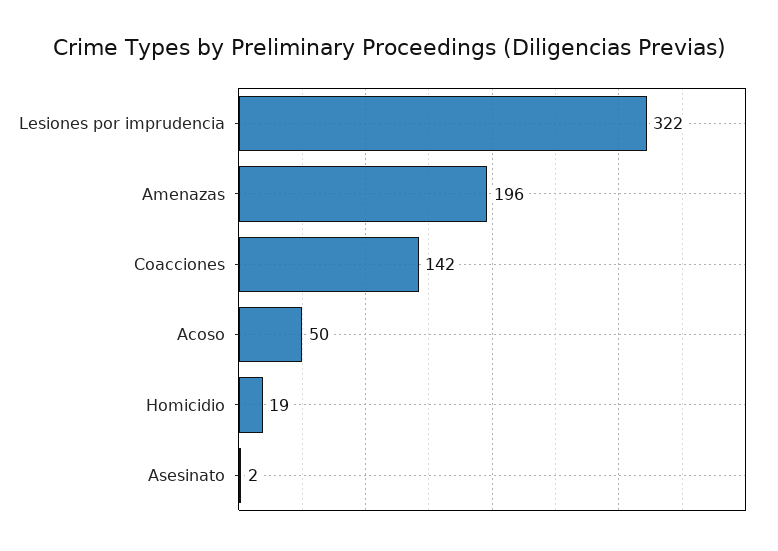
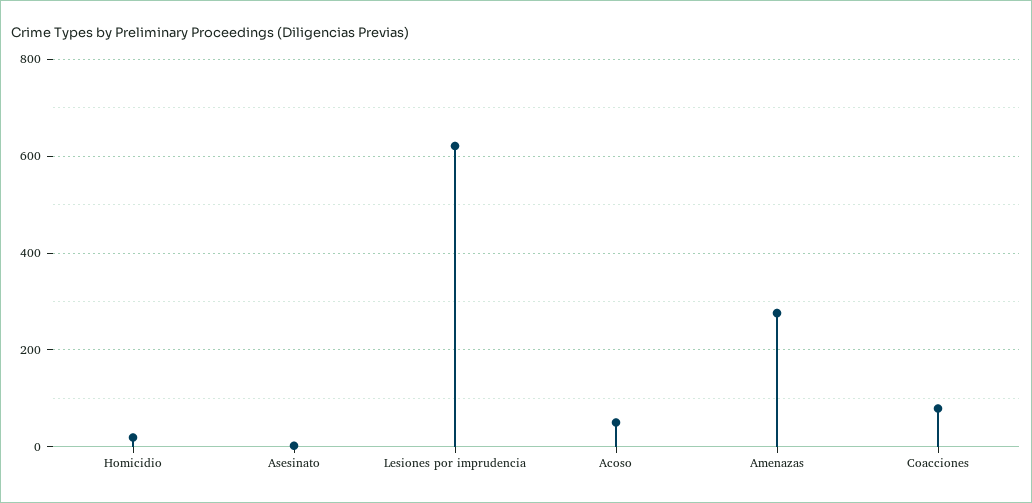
  {
-   "Lesiones por imprudencia": 322,
+   "Lesiones por imprudencia": 620,
-   "Amenazas": 196,
+   "Amenazas": 280,
-   "Coacciones": 142,
+   "Coacciones": 80,
    "Acoso": 50,
    "Homicidio": 19,
    "Asesinato": 2
  }

